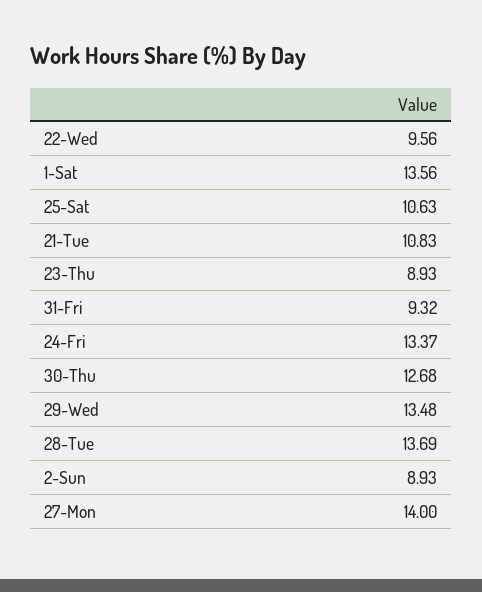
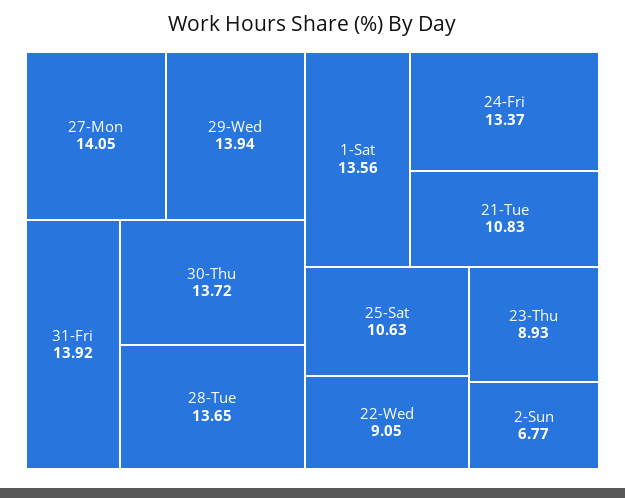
  {
-   "22-Wed": 9.56,
+   "22-Wed": 9.05,
    "1-Sat": 13.56,
    "25-Sat": 10.63,
    "21-Tue": 10.83,
    "23-Thu": 8.93,
-   "31-Fri": 9.32,
+   "31-Fri": 13.92,
    "24-Fri": 13.37,
-   "30-Thu": 12.68,
+   "30-Thu": 13.72,
-   "29-Wed": 13.48,
+   "29-Wed": 13.94,
-   "28-Tue": 13.69,
+   "28-Tue": 13.65,
-   "2-Sun": 8.93,
+   "2-Sun": 6.77,
-   "27-Mon": 14
+   "27-Mon": 14.05
  }

